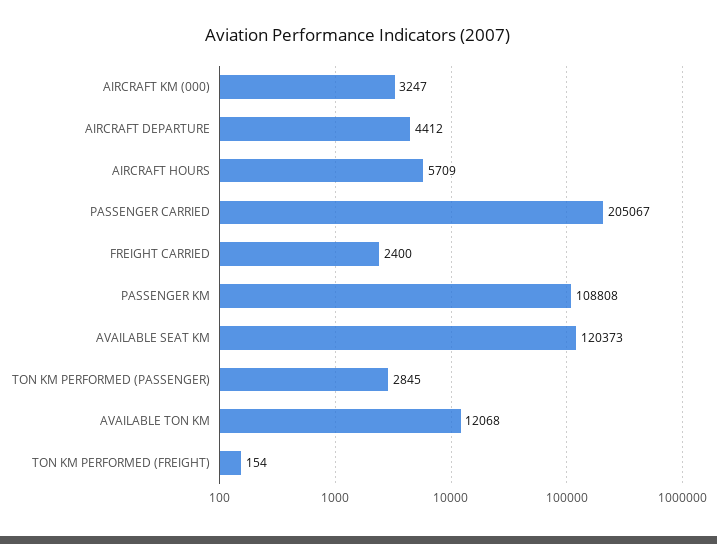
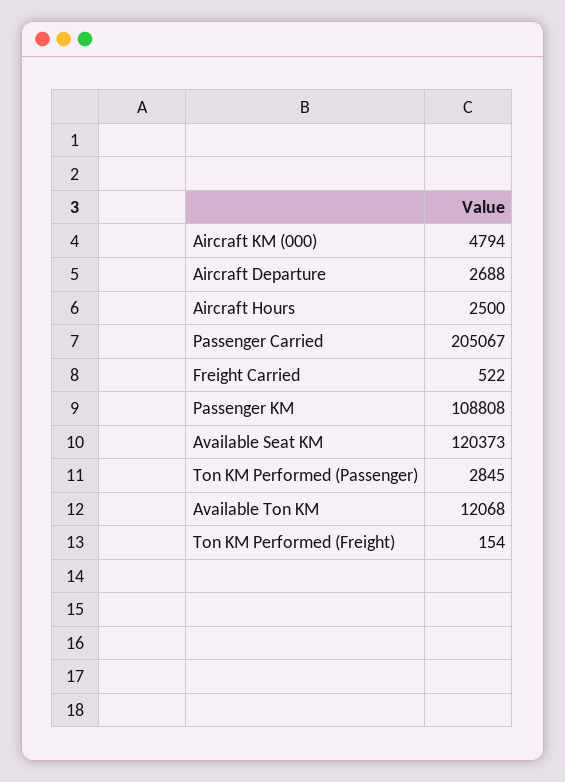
  {
-   "AIRCRAFT KM (000)": 3247,
+   "AIRCRAFT KM (000)": 4794,
-   "AIRCRAFT DEPARTURE": 4412,
+   "AIRCRAFT DEPARTURE": 2688,
-   "AIRCRAFT HOURS": 5709,
+   "AIRCRAFT HOURS": 2500,
    "PASSENGER CARRIED": 205067,
-   "FREIGHT CARRIED": 2400,
+   "FREIGHT CARRIED": 522,
    "PASSENGER KM": 108808,
    "AVAILABLE SEAT KM": 120373,
    "TON KM PERFORMED (PASSENGER)": 2845,
    "AVAILABLE TON KM": 12068,
    "TON KM PERFORMED (FREIGHT)": 154
  }

